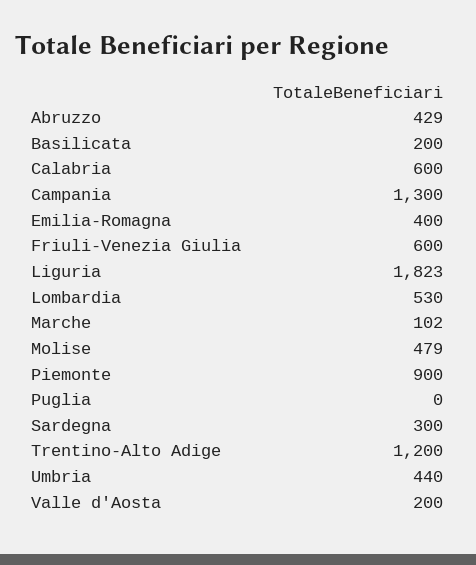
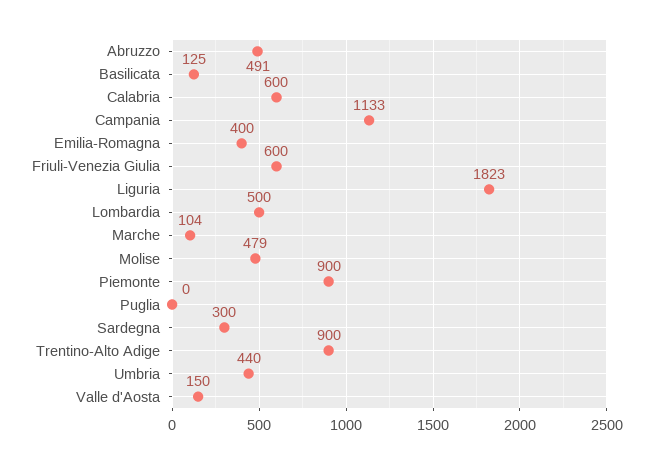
  {
-   "Abruzzo": 429,
+   "Abruzzo": 491,
-   "Basilicata": 200,
+   "Basilicata": 125,
    "Calabria": 600,
-   "Campania": 1300,
+   "Campania": 1133,
    "Emilia-Romagna": 400,
    "Friuli-Venezia Giulia": 600,
    "Liguria": 1823,
-   "Lombardia": 530,
+   "Lombardia": 500,
-   "Marche": 102,
+   "Marche": 104,
    "Molise": 479,
    "Piemonte": 900,
    "Puglia": 0,
    "Sardegna": 300,
-   "Trentino-Alto Adige": 1200,
+   "Trentino-Alto Adige": 900,
    "Umbria": 440,
-   "Valle d'Aosta": 200
+   "Valle d'Aosta": 150
  }

